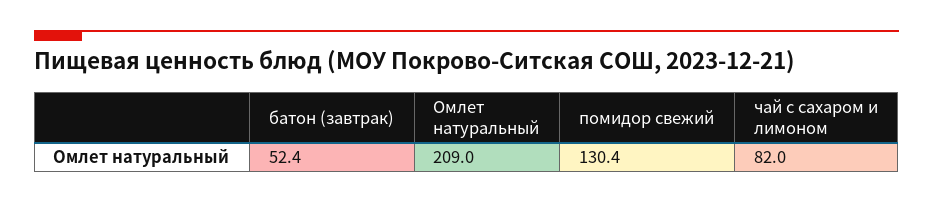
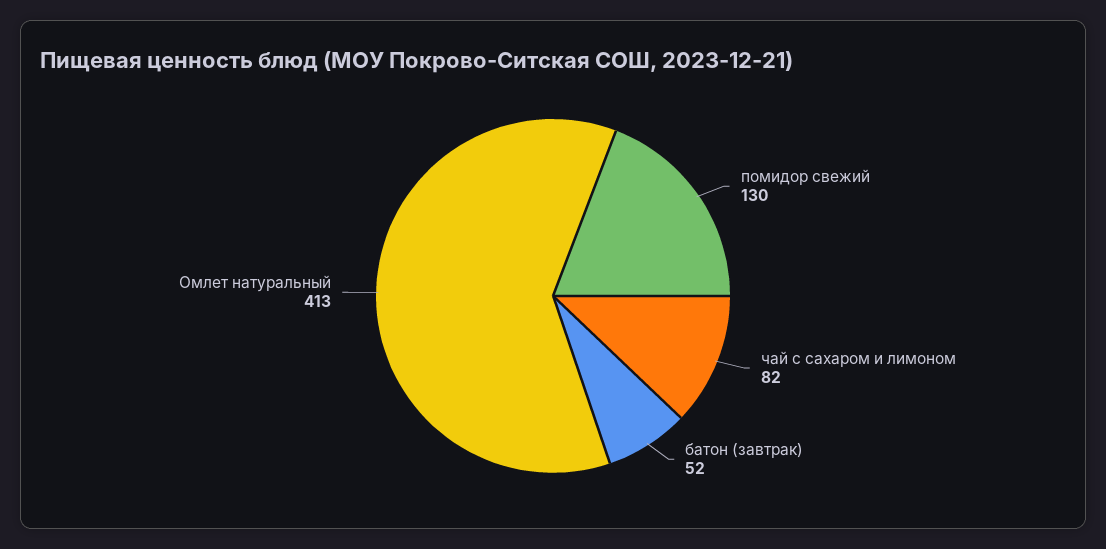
  {
    "батон (завтрак)": 52.4,
-   "Омлет натуральный": 209,
+   "Омлет натуральный": 413,
    "помидор свежий": 130.4,
    "чай с сахаром и лимоном": 82
  }

